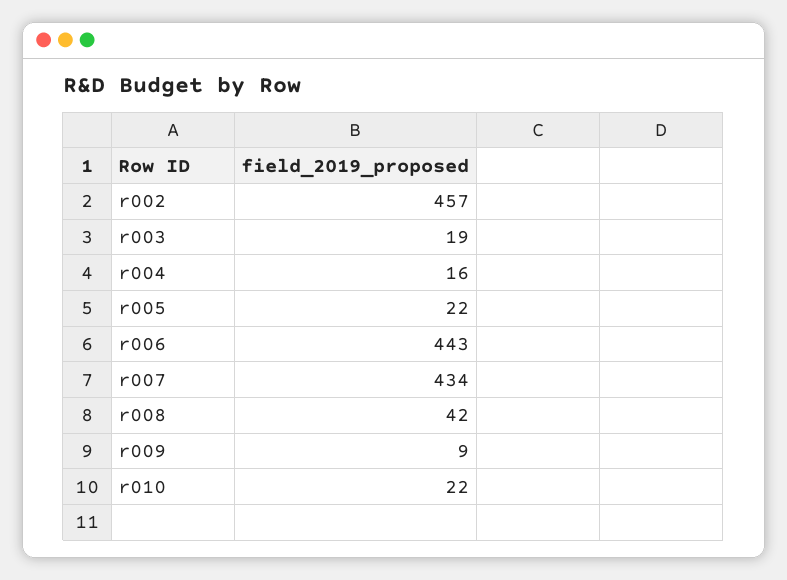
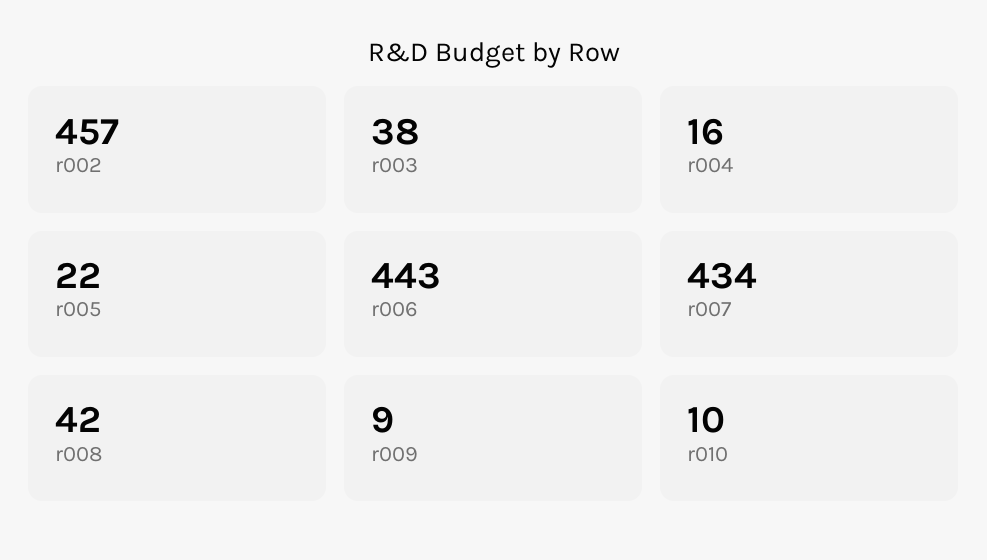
  {
    "r002": 457,
-   "r003": 19,
+   "r003": 38,
    "r004": 16,
    "r005": 22,
    "r006": 443,
    "r007": 434,
    "r008": 42,
    "r009": 9,
-   "r010": 22
+   "r010": 10
  }

